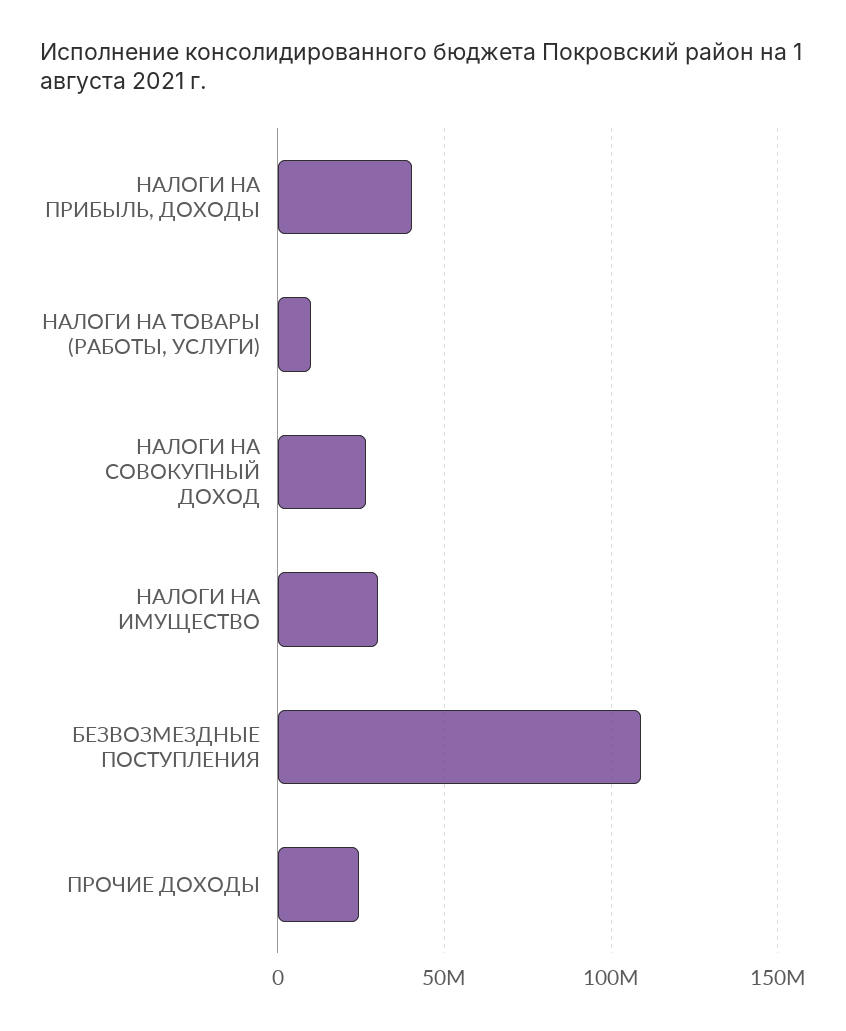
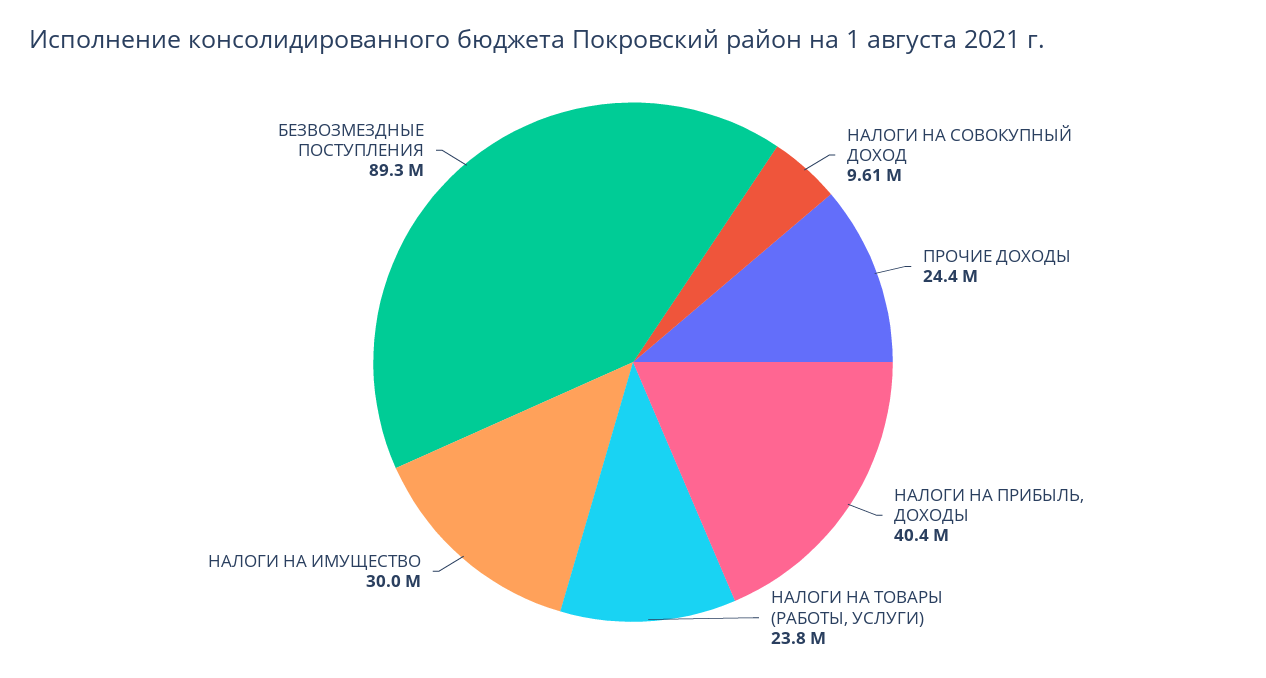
  {
    "НАЛОГИ НА ПРИБЫЛЬ, ДОХОДЫ": 40400000,
-   "НАЛОГИ НА ТОВАРЫ (РАБОТЫ, УСЛУГИ)": 10000000,
+   "НАЛОГИ НА ТОВАРЫ (РАБОТЫ, УСЛУГИ)": 23800000,
-   "НАЛОГИ НА СОВОКУПНЫЙ ДОХОД": 25000000,
+   "НАЛОГИ НА СОВОКУПНЫЙ ДОХОД": 9610000,
    "НАЛОГИ НА ИМУЩЕСТВО": 30000000,
-   "БЕЗВОЗМЕЗДНЫЕ ПОСТУПЛЕНИЯ": 110000000,
+   "БЕЗВОЗМЕЗДНЫЕ ПОСТУПЛЕНИЯ": 89300000,
    "ПРОЧИЕ ДОХОДЫ": 24400000
  }

